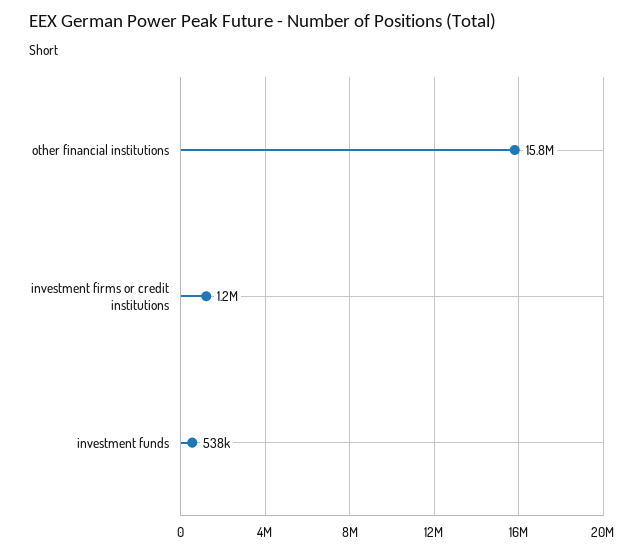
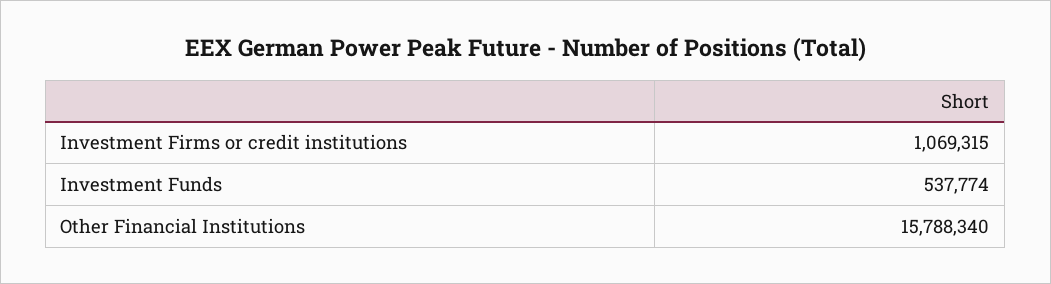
  {
    "other financial institutions": 15788340,
-   "investment firms or credit institutions": 1200000,
+   "investment firms or credit institutions": 1069315,
    "investment funds": 537774
  }

